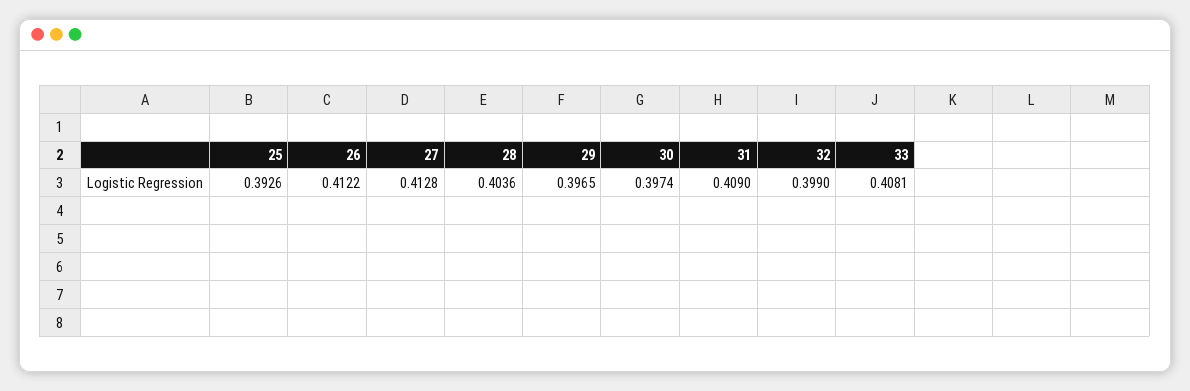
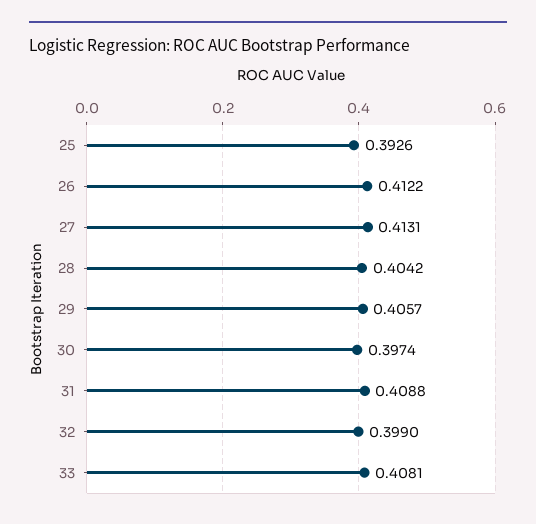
  {
    "25": 0.3926,
    "26": 0.4122,
-   "27": 0.4128,
+   "27": 0.4131,
-   "28": 0.4036,
+   "28": 0.4042,
-   "29": 0.3965,
+   "29": 0.4057,
    "30": 0.3974,
-   "31": 0.409,
+   "31": 0.4088,
    "32": 0.399,
    "33": 0.4081
  }

